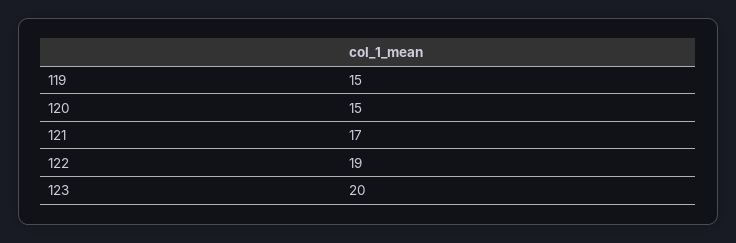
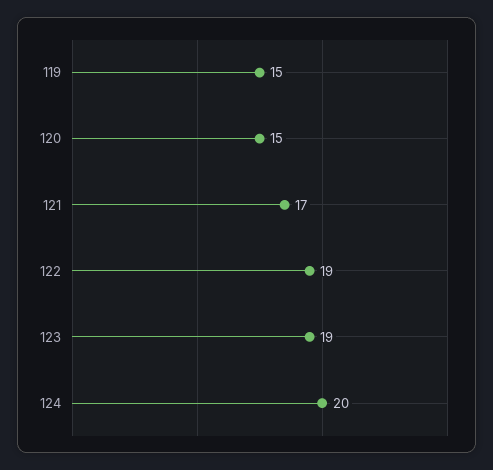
  {
    "119": 15,
    "120": 15,
    "121": 17,
    "122": 19,
-   "123": 20
+   "123": 19,
+   "124": 20
  }

